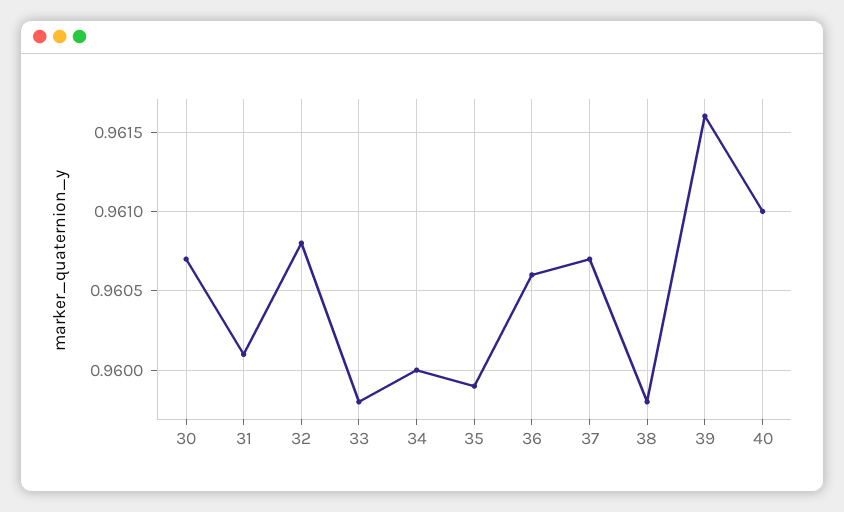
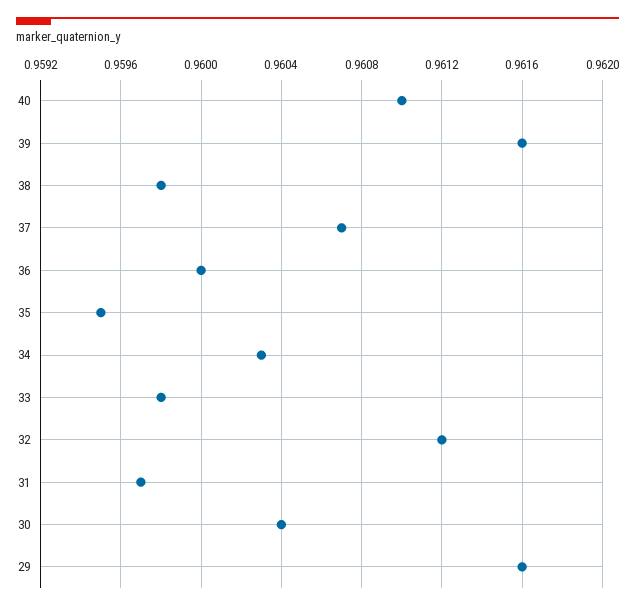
  {
-   "30": 0.9607,
+   "30": 0.9604,
-   "31": 0.9601,
+   "31": 0.9597,
-   "32": 0.9608,
+   "32": 0.9612,
    "33": 0.9598,
-   "34": 0.96,
+   "34": 0.9603,
-   "35": 0.9599,
+   "35": 0.9595,
-   "36": 0.9606,
+   "36": 0.96,
    "37": 0.9607,
    "38": 0.9598,
    "39": 0.9616,
-   "40": 0.961
+   "40": 0.961,
+   "29": 0.9616
  }

